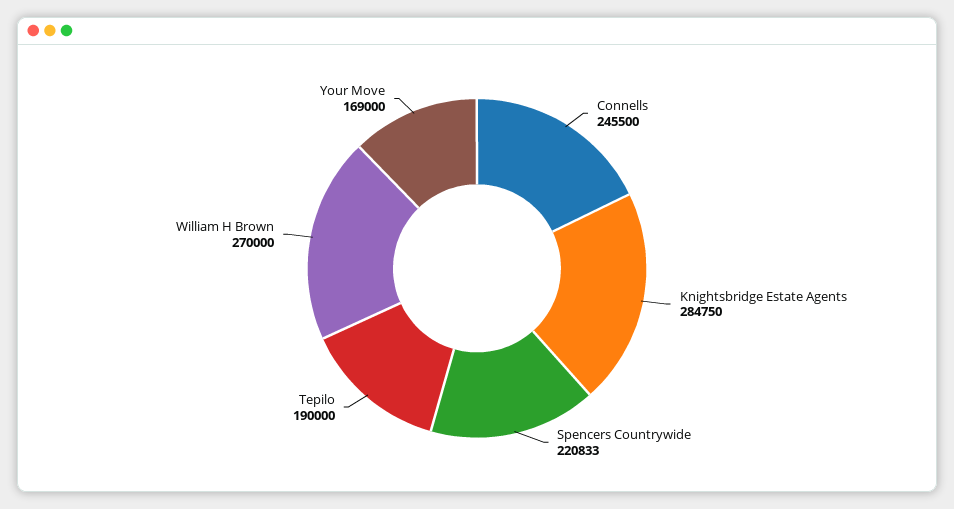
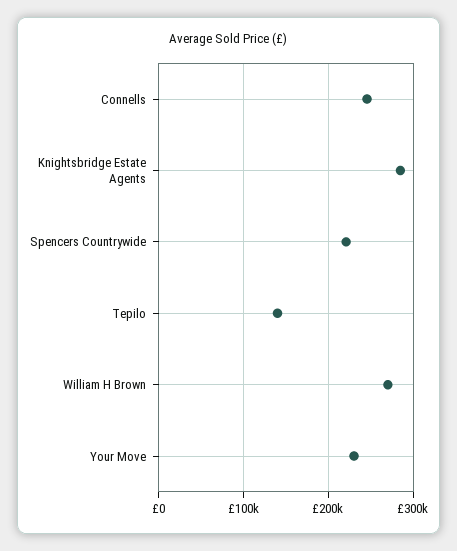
  {
    "Connells": 245500,
    "Knightsbridge Estate Agents": 284750,
    "Spencers Countrywide": 220833,
-   "Tepilo": 190000,
+   "Tepilo": 140000,
    "William H Brown": 270000,
-   "Your Move": 169000
+   "Your Move": 230000
  }

